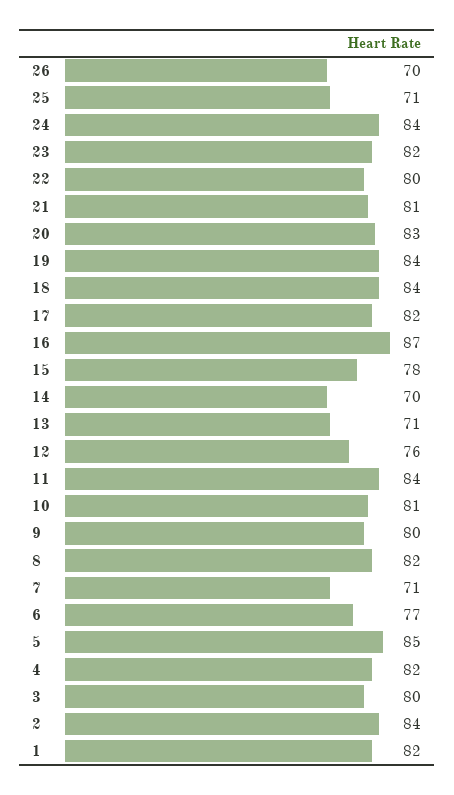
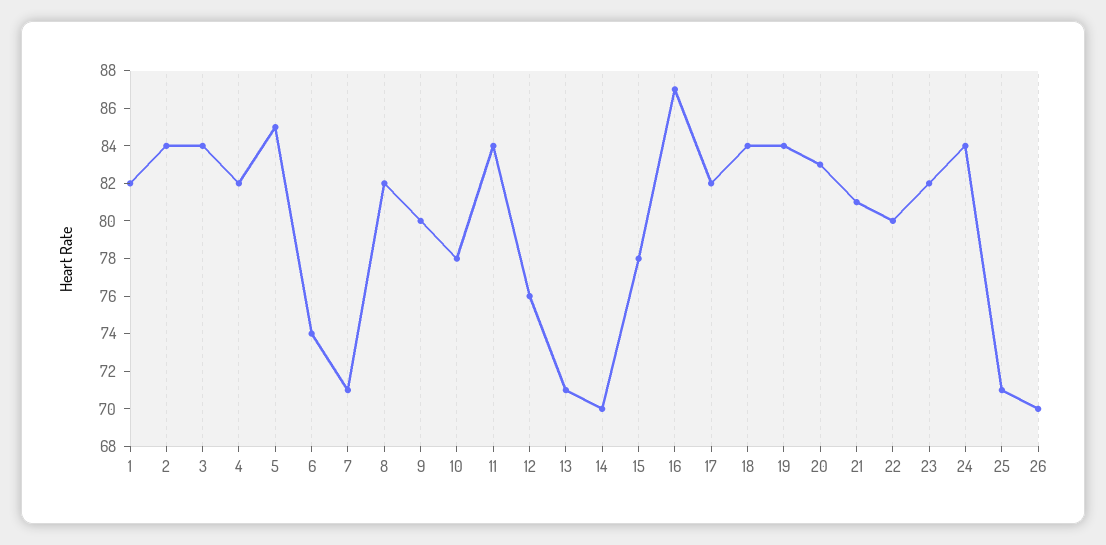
  {
    "26": 70,
    "25": 71,
    "24": 84,
    "23": 82,
    "22": 80,
    "21": 81,
    "20": 83,
    "19": 84,
    "18": 84,
    "17": 82,
    "16": 87,
    "15": 78,
    "14": 70,
    "13": 71,
    "12": 76,
    "11": 84,
-   "10": 81,
+   "10": 78,
    "9": 80,
    "8": 82,
    "7": 71,
-   "6": 77,
+   "6": 74,
    "5": 85,
    "4": 82,
-   "3": 80,
+   "3": 84,
    "2": 84,
    "1": 82
  }

